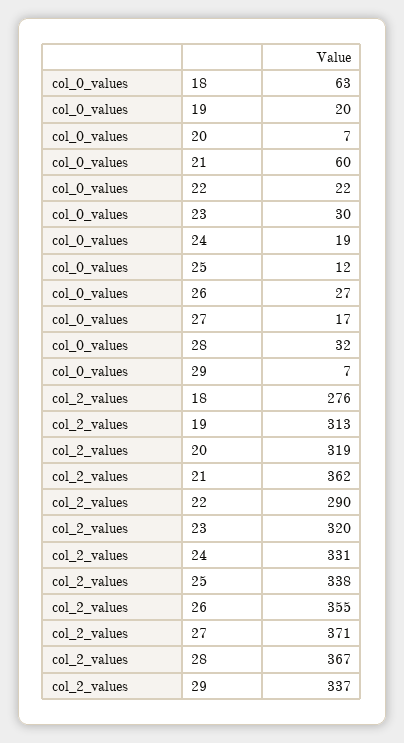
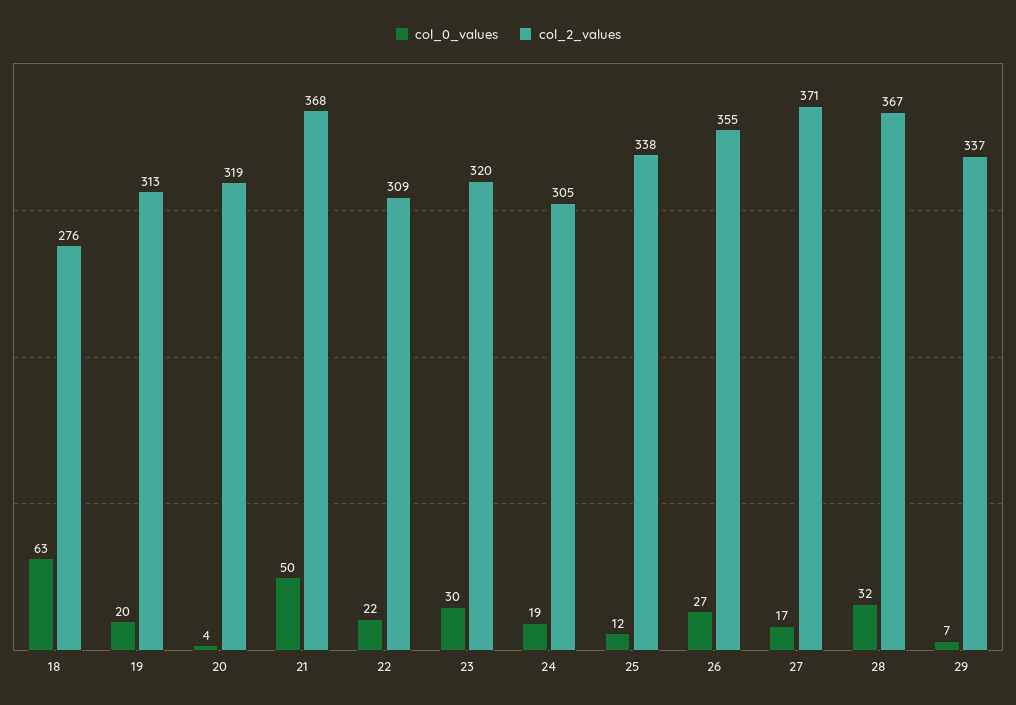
  {
    "col_0_values": {
      "18": 63,
      "19": 20,
-     "20": 7,
+     "20": 4,
-     "21": 60,
+     "21": 50,
      "22": 22,
      "23": 30,
      "24": 19,
      "25": 12,
      "26": 27,
      "27": 17,
      "28": 32,
      "29": 7
    },
    "col_2_values": {
      "18": 276,
      "19": 313,
      "20": 319,
-     "21": 362,
+     "21": 368,
-     "22": 290,
+     "22": 309,
      "23": 320,
-     "24": 331,
+     "24": 305,
      "25": 338,
      "26": 355,
      "27": 371,
      "28": 367,
      "29": 337
    }
  }

